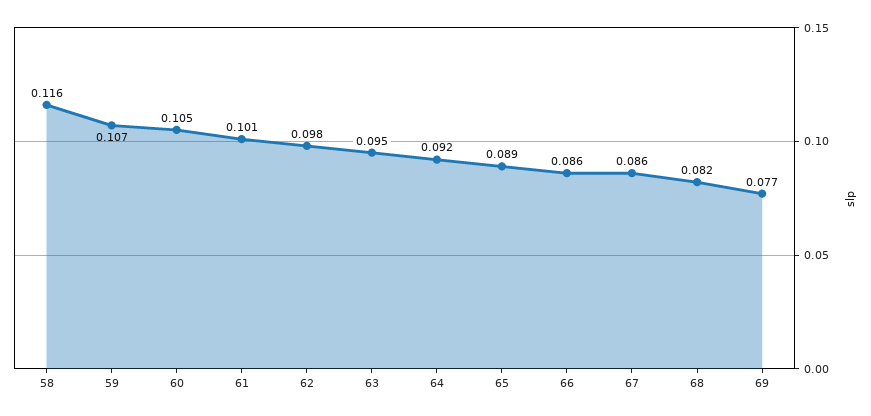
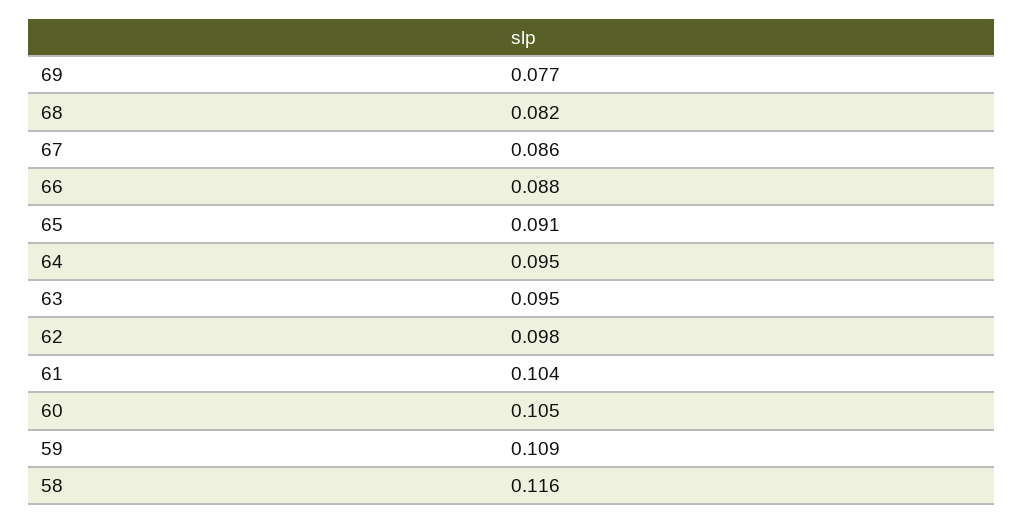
  {
    "58": 0.116,
-   "59": 0.107,
+   "59": 0.109,
    "60": 0.105,
-   "61": 0.101,
+   "61": 0.104,
    "62": 0.098,
    "63": 0.095,
-   "64": 0.092,
+   "64": 0.095,
-   "65": 0.089,
+   "65": 0.091,
-   "66": 0.086,
+   "66": 0.088,
    "67": 0.086,
    "68": 0.082,
    "69": 0.077
  }

